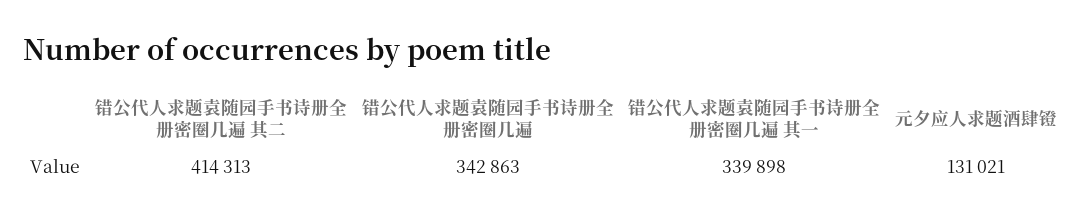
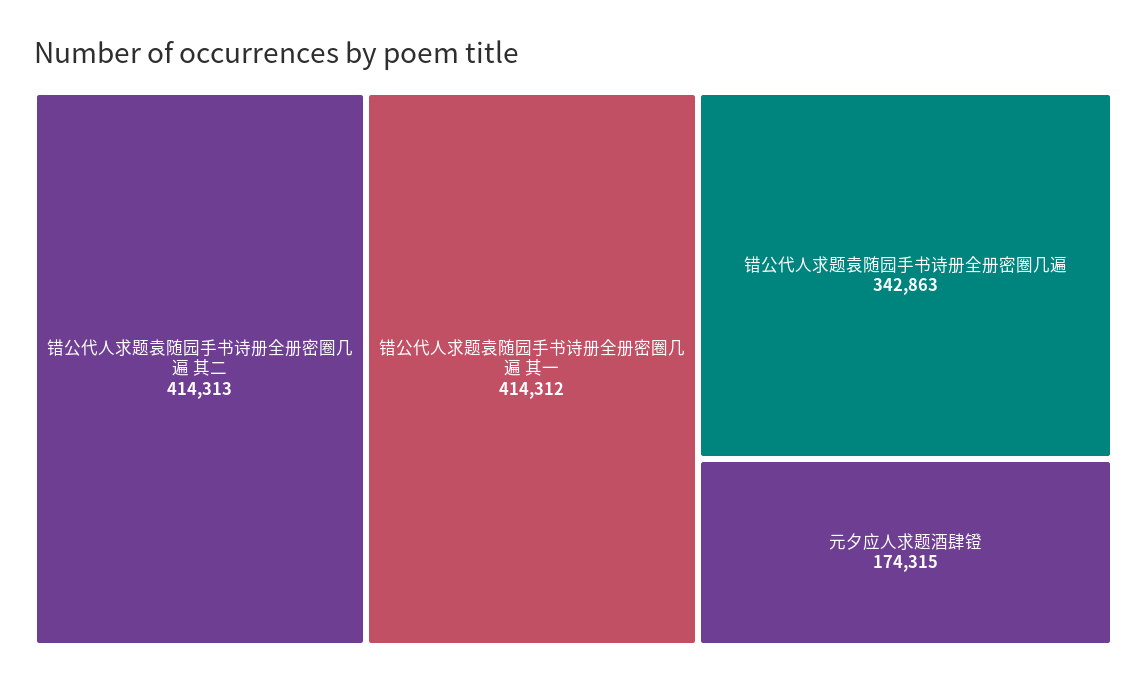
  {
    "错公代人求题袁随园手书诗册全册密圈几遍 其二": 414313,
    "错公代人求题袁随园手书诗册全册密圈几遍": 342863,
-   "错公代人求题袁随园手书诗册全册密圈几遍 其一": 339898,
+   "错公代人求题袁随园手书诗册全册密圈几遍 其一": 414312,
-   "元夕应人求题酒肆镫": 131021
+   "元夕应人求题酒肆镫": 174315
  }

